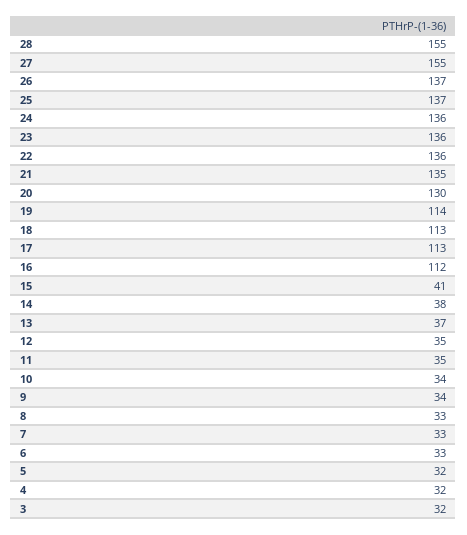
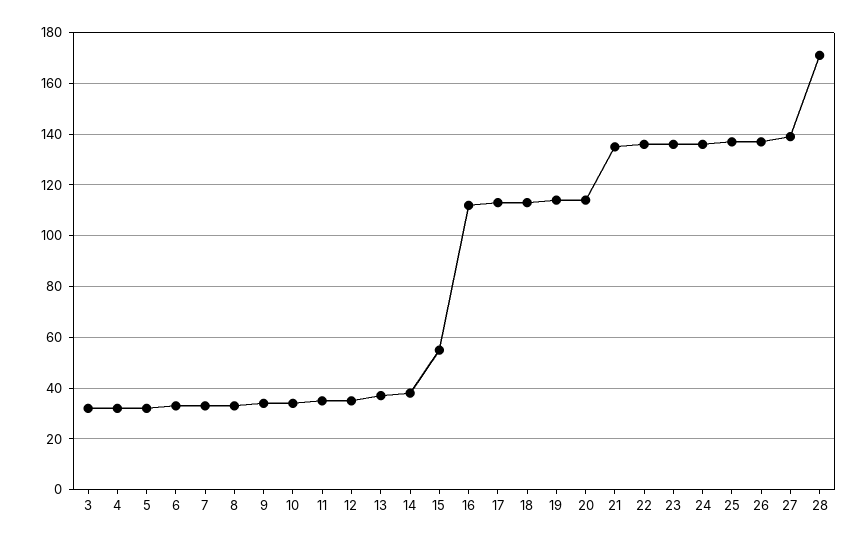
  {
-   "28": 155,
+   "28": 170,
-   "27": 155,
+   "27": 140,
    "26": 137,
    "25": 137,
    "24": 136,
    "23": 136,
    "22": 136,
    "21": 135,
-   "20": 130,
+   "20": 115,
    "19": 114,
    "18": 113,
    "17": 113,
    "16": 112,
-   "15": 41,
+   "15": 55,
    "14": 38,
    "13": 37,
    "12": 35,
    "11": 35,
    "10": 34,
    "9": 34,
    "8": 33,
    "7": 33,
    "6": 33,
    "5": 32,
    "4": 32,
    "3": 32
  }

